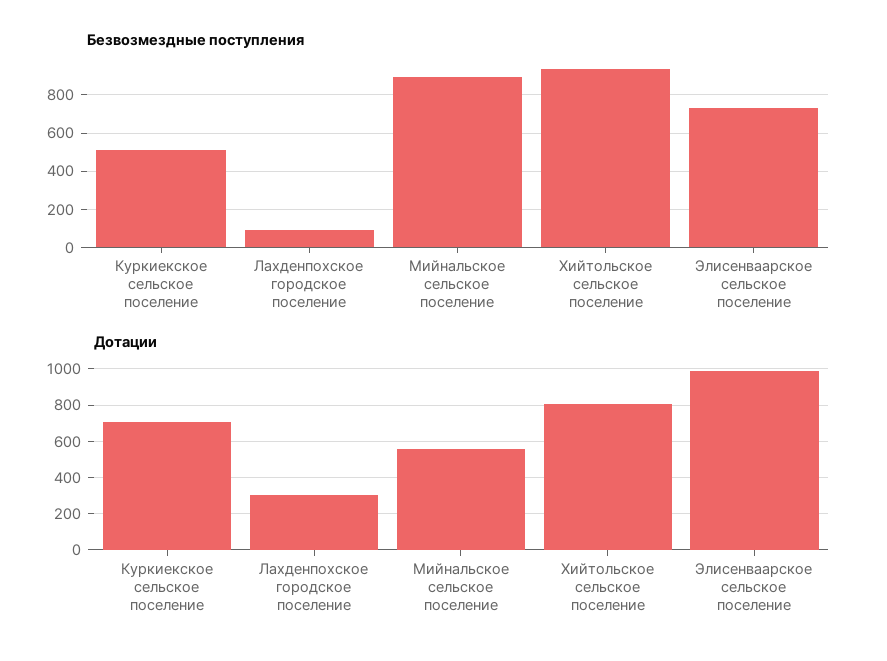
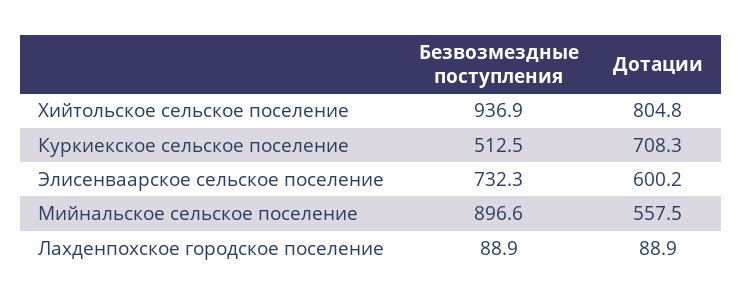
  {
    "Безвозмездные поступления": {
      "Куркиекское сельское поселение": 512.5,
      "Лахденпохское городское поселение": 88.9,
      "Мийнальское сельское поселение": 896.6,
      "Хийтольское сельское поселение": 936.9,
      "Элисенваарское сельское поселение": 732.3
    },
    "Дотации": {
      "Куркиекское сельское поселение": 708.3,
-     "Лахденпохское городское поселение": 300,
+     "Лахденпохское городское поселение": 88.9,
      "Мийнальское сельское поселение": 557.5,
      "Хийтольское сельское поселение": 804.8,
-     "Элисенваарское сельское поселение": 1000
+     "Элисенваарское сельское поселение": 600.2
    }
  }

